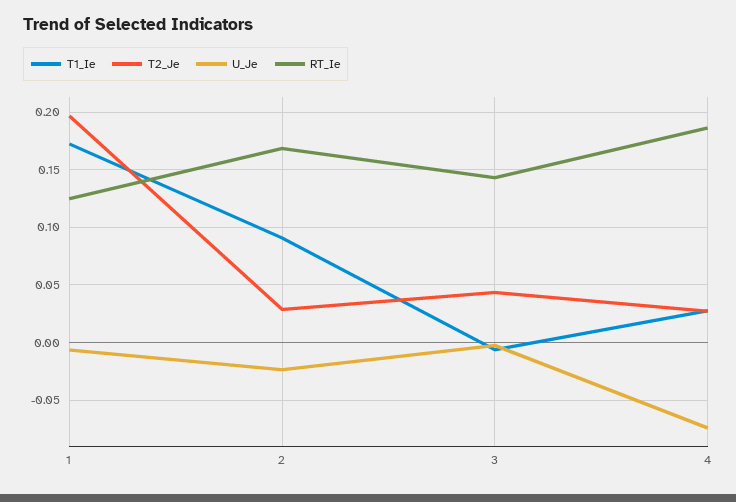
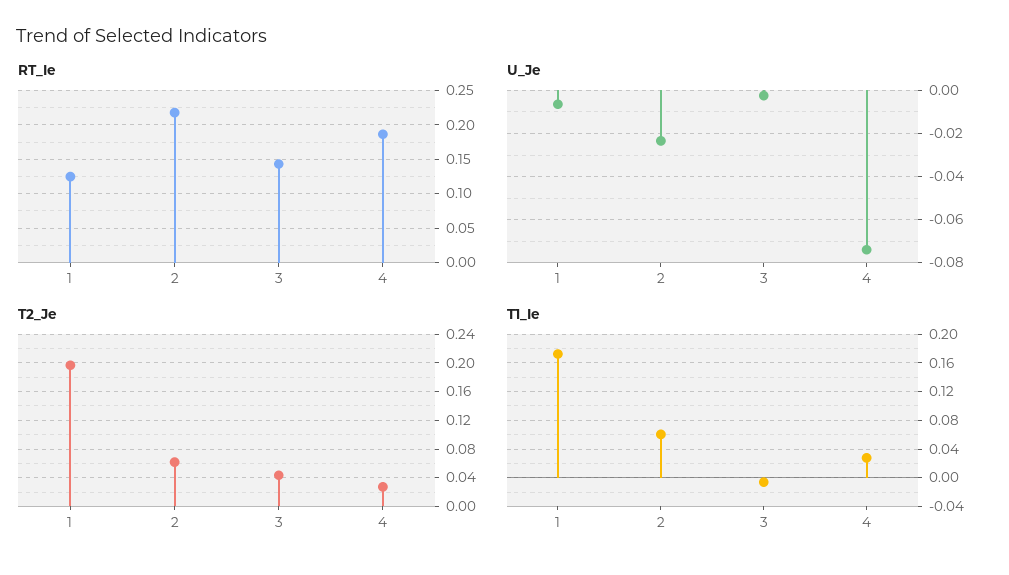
  {
    "T1_Ie": {
      "1": 0.17,
-     "2": 0.09,
+     "2": 0.06,
      "3": -0.01,
      "4": 0.03
    },
    "T2_Je": {
      "1": 0.2,
-     "2": 0.03,
+     "2": 0.06,
      "3": 0.04,
      "4": 0.03
    },
    "U_Je": {
      "1": -0.005,
      "2": -0.025,
      "3": 0,
      "4": -0.075
    },
    "RT_Ie": {
      "1": 0.13,
-     "2": 0.17,
+     "2": 0.22,
      "3": 0.14,
      "4": 0.19
    }
  }

